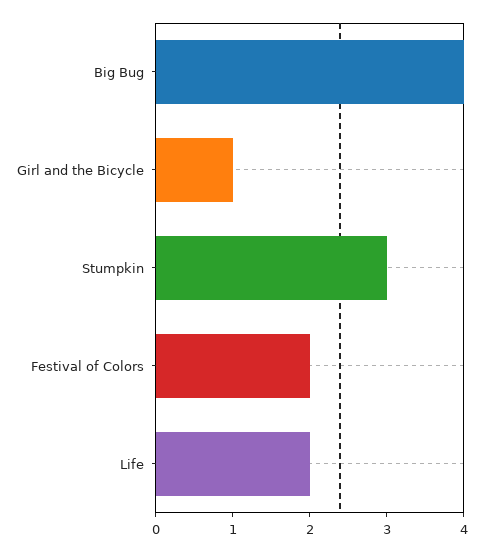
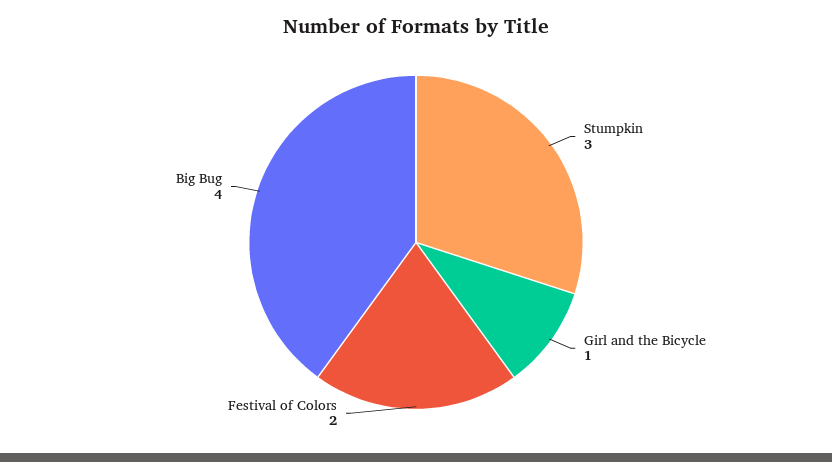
  {
    "Big Bug": 4,
    "Girl and the Bicycle": 1,
    "Stumpkin": 3,
-   "Festival of Colors": 2,
+   "Festival of Colors": 2
-   "Life": 2
  }

